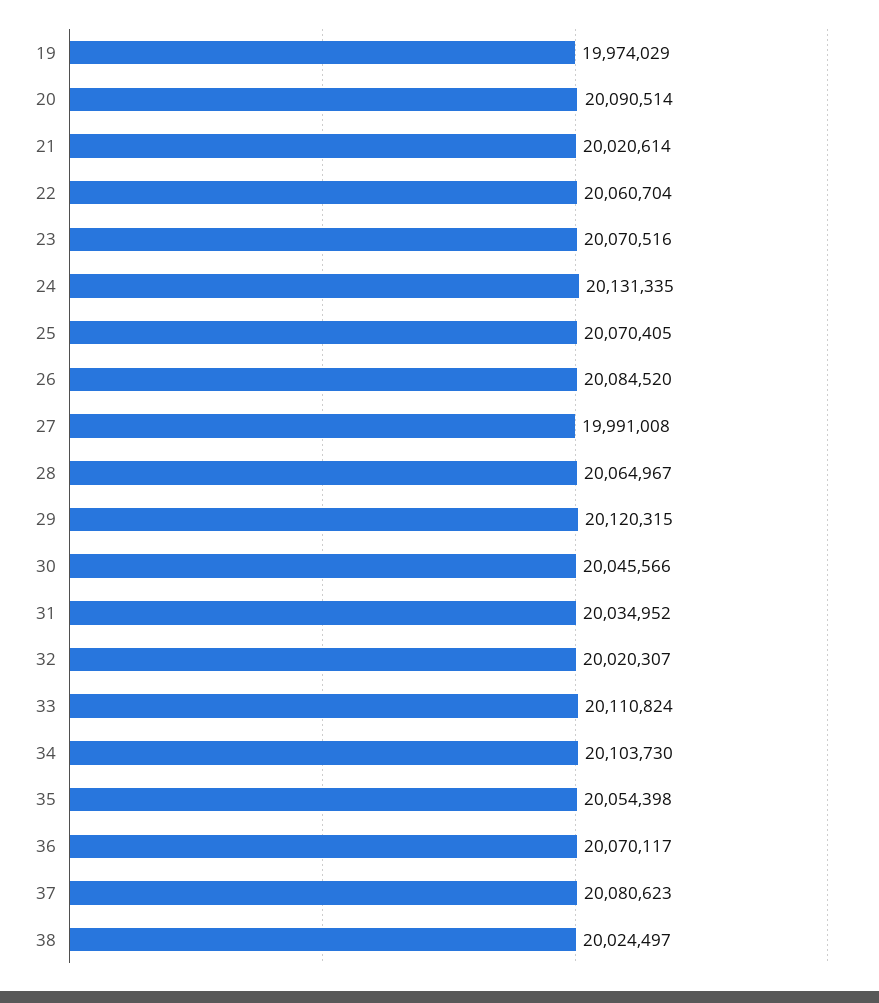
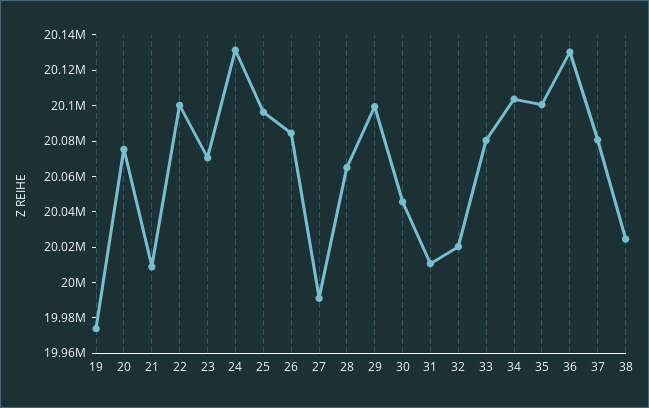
  {
    "19": 19974029,
-   "20": 20090514,
+   "20": 20075000,
-   "21": 20020614,
+   "21": 20010000,
-   "22": 20060704,
+   "22": 20100000,
    "23": 20070516,
    "24": 20131335,
-   "25": 20070405,
+   "25": 20095000,
    "26": 20084520,
    "27": 19991008,
    "28": 20064967,
-   "29": 20120315,
+   "29": 20100000,
    "30": 20045566,
-   "31": 20034952,
+   "31": 20010000,
    "32": 20020307,
-   "33": 20110824,
+   "33": 20080000,
    "34": 20103730,
-   "35": 20054398,
+   "35": 20100000,
-   "36": 20070117,
+   "36": 20130000,
    "37": 20080623,
    "38": 20024497
  }

